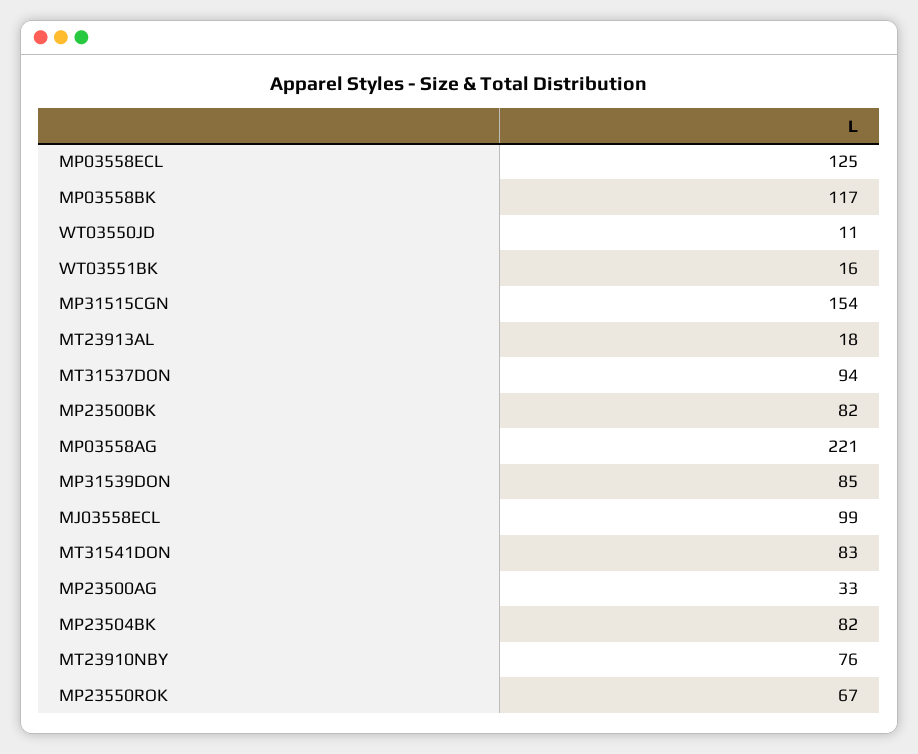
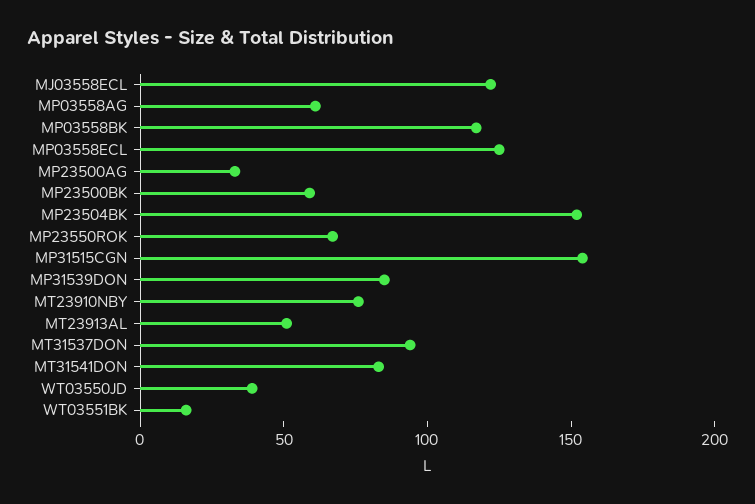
  {
    "MP03558ECL": 125,
    "MP03558BK": 117,
-   "WT03550JD": 11,
+   "WT03550JD": 40,
    "WT03551BK": 16,
    "MP31515CGN": 154,
-   "MT23913AL": 18,
+   "MT23913AL": 50,
    "MT31537DON": 94,
-   "MP23500BK": 82,
+   "MP23500BK": 60,
-   "MP03558AG": 221,
+   "MP03558AG": 60,
    "MP31539DON": 85,
-   "MJ03558ECL": 99,
+   "MJ03558ECL": 120,
    "MT31541DON": 83,
    "MP23500AG": 33,
-   "MP23504BK": 82,
+   "MP23504BK": 150,
    "MT23910NBY": 76,
    "MP23550ROK": 67
  }

